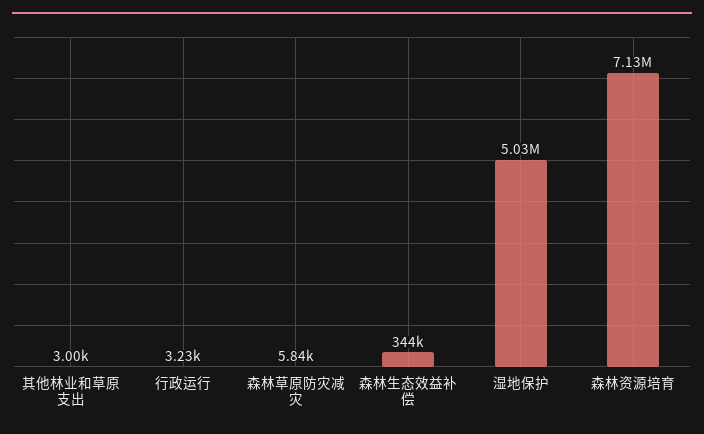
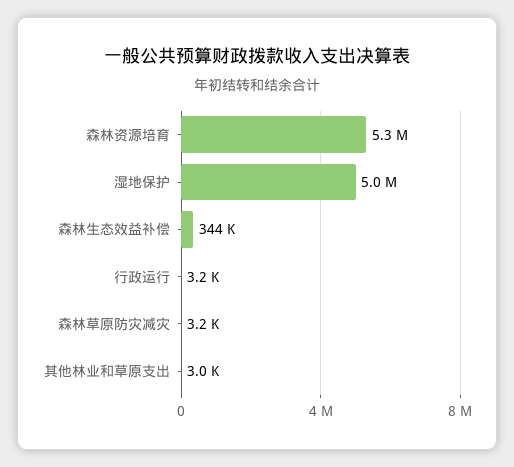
  {
    "其他林业和草原支出": 3000,
    "行政运行": 3230,
-   "森林草原防灾减灾": 5840,
+   "森林草原防灾减灾": 3200,
    "森林生态效益补偿": 344000,
    "湿地保护": 5030000,
-   "森林资源培育": 7130000
+   "森林资源培育": 5300000
  }

